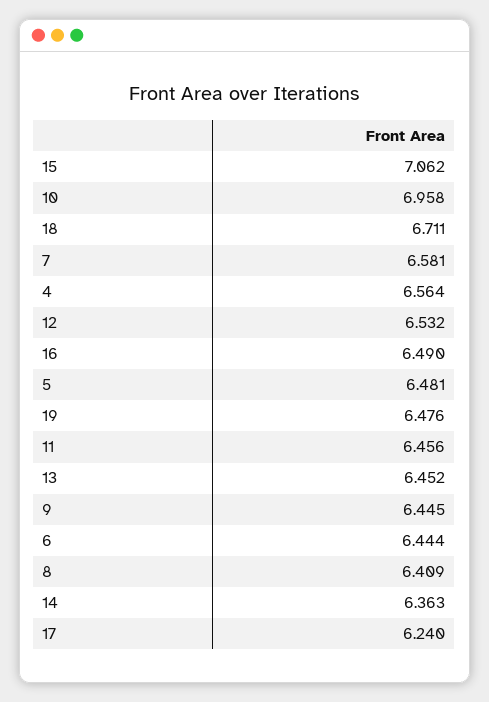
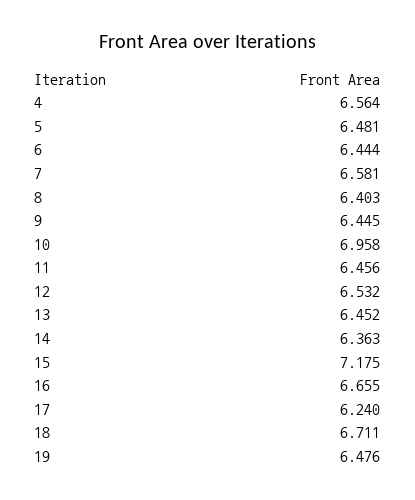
  {
-   "15": 7.062,
+   "15": 7.175,
    "10": 6.958,
    "18": 6.711,
    "7": 6.581,
    "4": 6.564,
    "12": 6.532,
-   "16": 6.49,
+   "16": 6.655,
    "5": 6.481,
    "19": 6.476,
    "11": 6.456,
    "13": 6.452,
    "9": 6.445,
    "6": 6.444,
-   "8": 6.409,
+   "8": 6.403,
    "14": 6.363,
    "17": 6.24
  }

